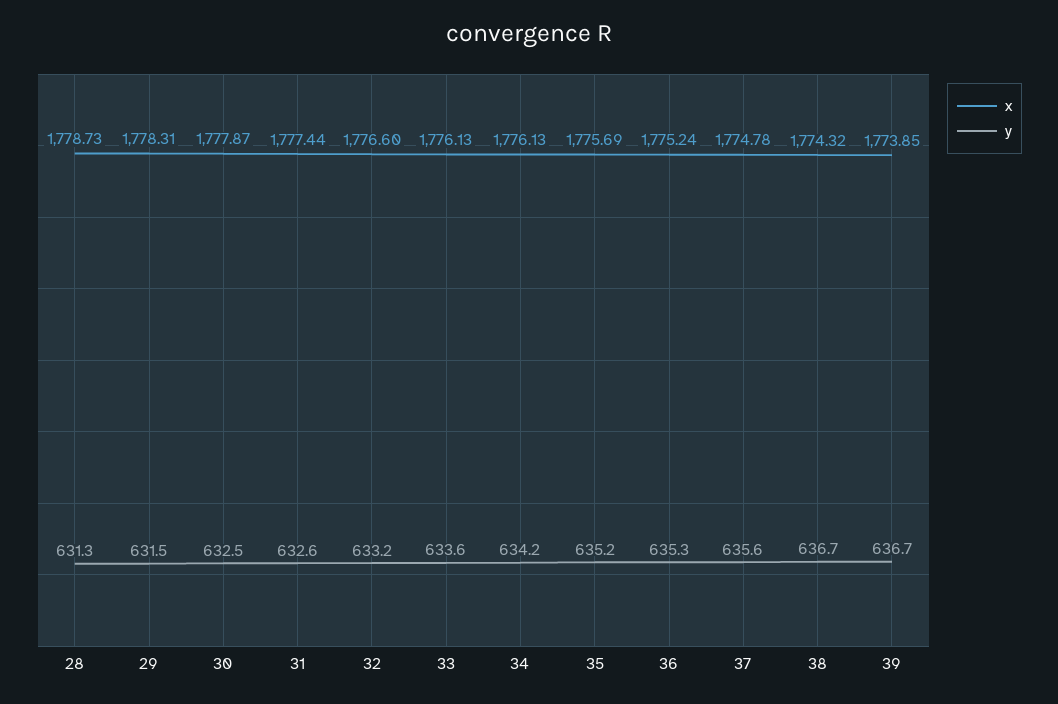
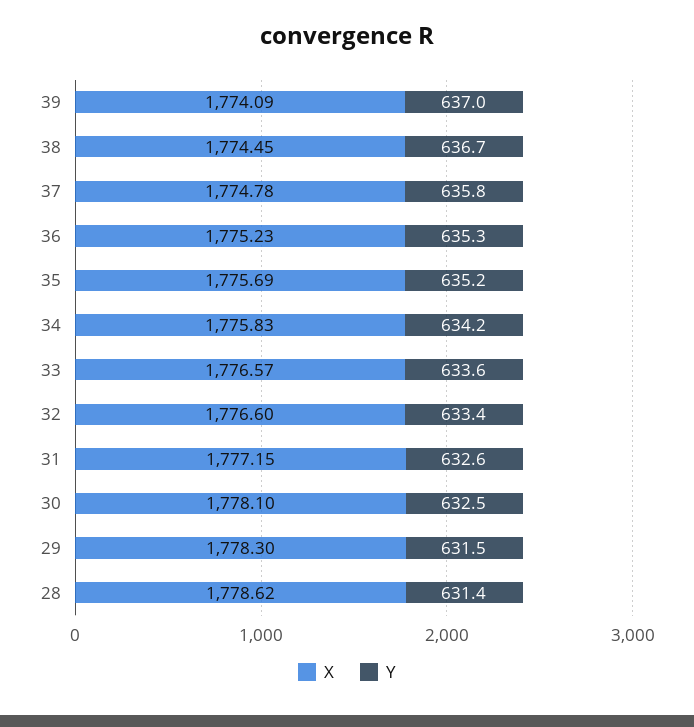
  {
    "x": {
-     "28": 1778.73,
+     "28": 1778.62,
-     "29": 1778.31,
+     "29": 1778.3,
-     "30": 1777.87,
+     "30": 1778.1,
-     "31": 1777.44,
+     "31": 1777.15,
      "32": 1776.6,
-     "33": 1776.13,
+     "33": 1776.57,
-     "34": 1776.13,
+     "34": 1775.83,
      "35": 1775.69,
-     "36": 1775.24,
+     "36": 1775.23,
      "37": 1774.78,
-     "38": 1774.32,
+     "38": 1774.45,
-     "39": 1773.85
+     "39": 1774.09
    },
    "y": {
-     "28": 631.3,
+     "28": 631.4,
      "29": 631.5,
      "30": 632.5,
      "31": 632.6,
-     "32": 633.2,
+     "32": 633.4,
      "33": 633.6,
      "34": 634.2,
      "35": 635.2,
      "36": 635.3,
-     "37": 635.6,
+     "37": 635.8,
      "38": 636.7,
-     "39": 636.7
+     "39": 637
    }
  }

